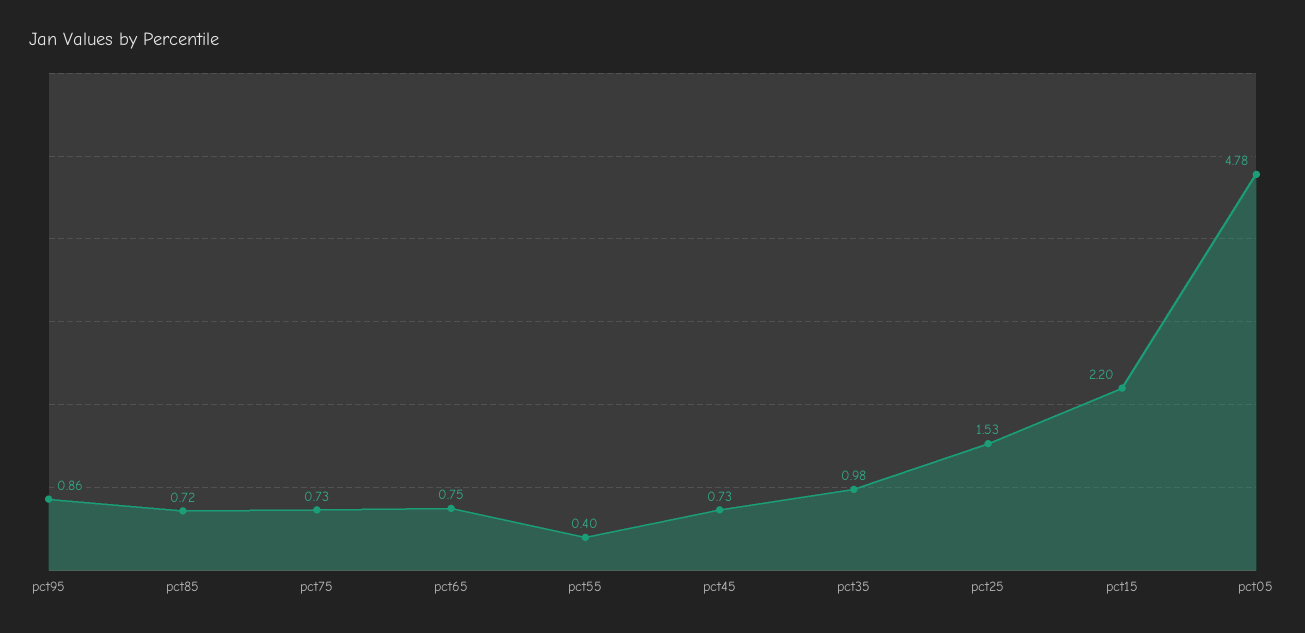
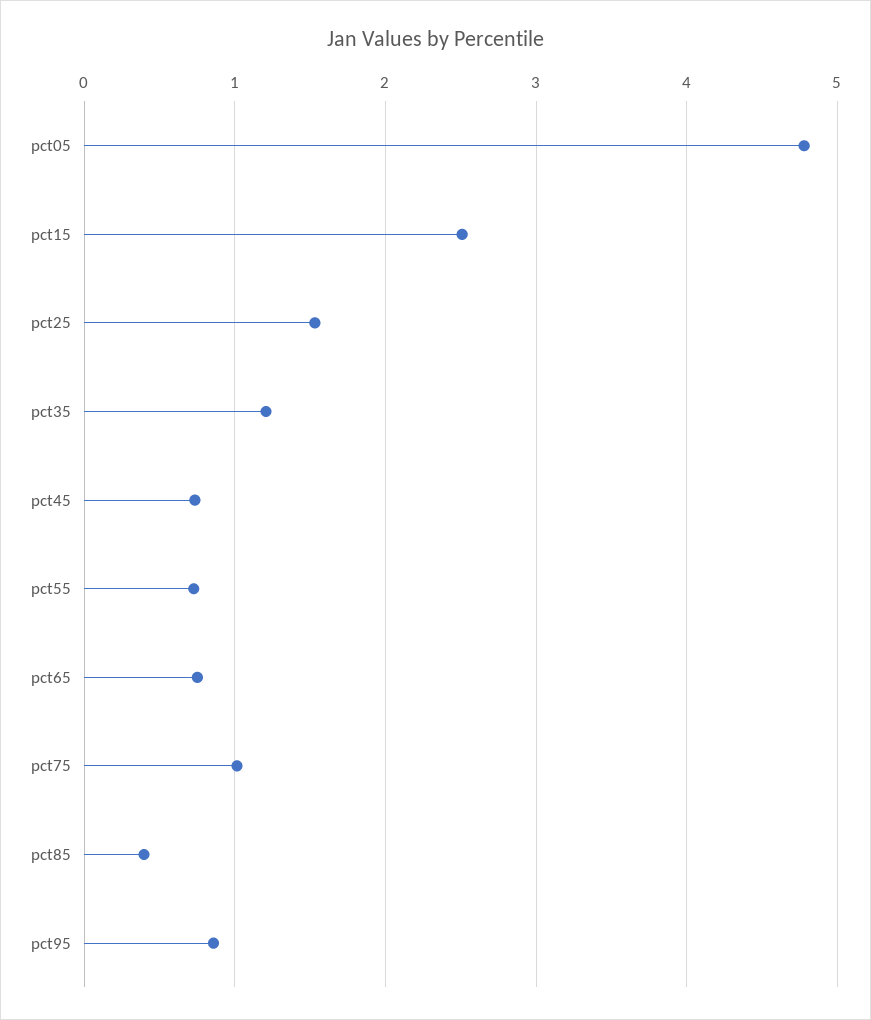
  {
    "pct95": 0.86,
-   "pct85": 0.72,
+   "pct85": 0.4,
-   "pct75": 0.73,
+   "pct75": 1,
    "pct65": 0.75,
-   "pct55": 0.4,
+   "pct55": 0.7,
    "pct45": 0.73,
-   "pct35": 0.98,
+   "pct35": 1.2,
    "pct25": 1.53,
-   "pct15": 2.2,
+   "pct15": 2.5,
    "pct05": 4.78
  }

